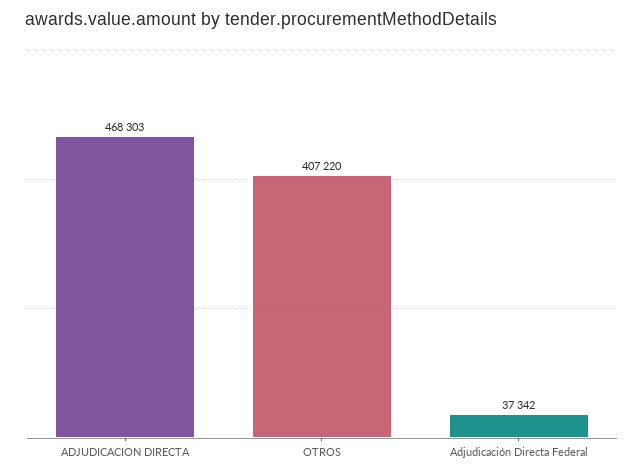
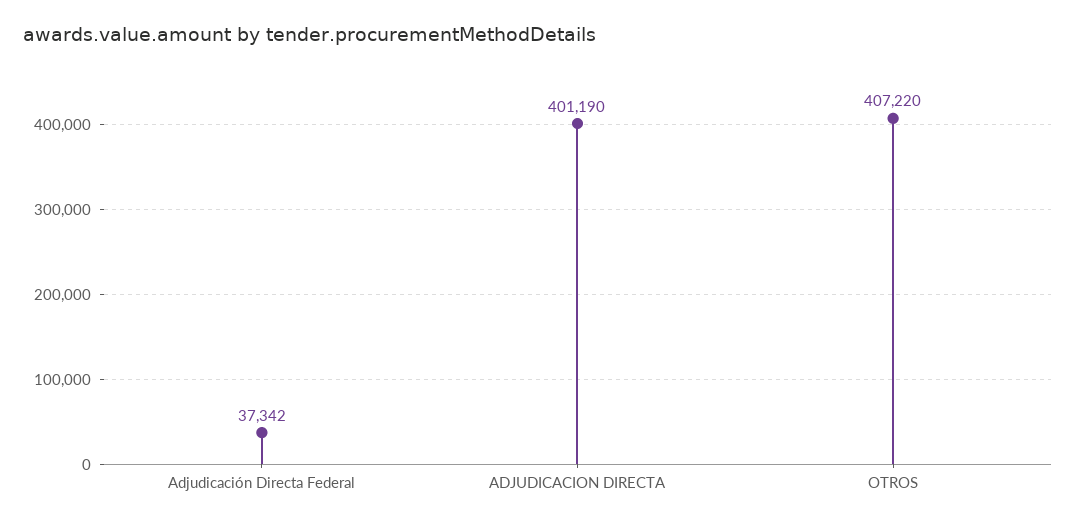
  {
-   "ADJUDICACION DIRECTA": 468303,
+   "ADJUDICACION DIRECTA": 401190,
    "OTROS": 407220,
    "Adjudicación Directa Federal": 37342
  }

